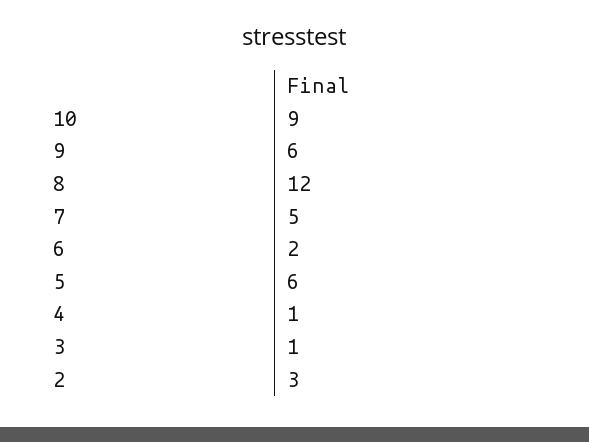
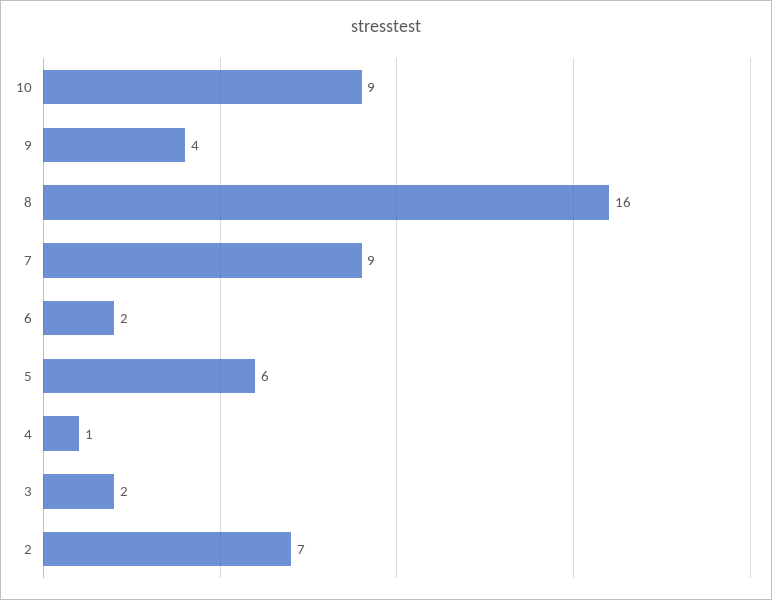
  {
    "10": 9,
-   "9": 6,
+   "9": 4,
-   "8": 12,
+   "8": 16,
-   "7": 5,
+   "7": 9,
    "6": 2,
    "5": 6,
    "4": 1,
-   "3": 1,
+   "3": 2,
-   "2": 3
+   "2": 7
  }

